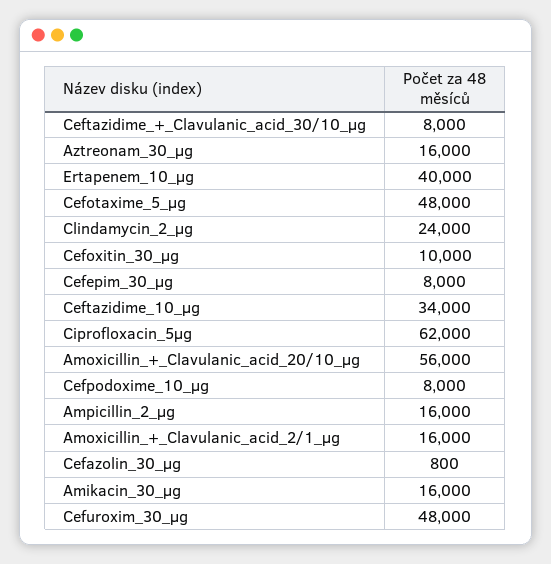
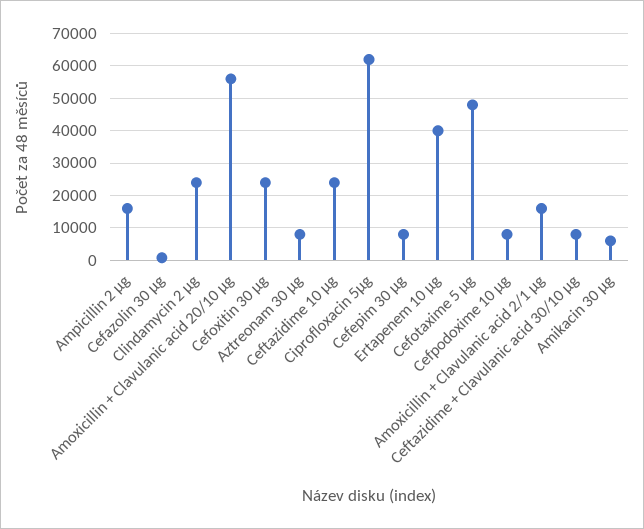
  {
    "Ceftazidime_+_Clavulanic_acid_30/10_µg": 8000,
-   "Aztreonam_30_µg": 16000,
+   "Aztreonam_30_µg": 8000,
    "Ertapenem_10_µg": 40000,
    "Cefotaxime_5_µg": 48000,
    "Clindamycin_2_µg": 24000,
-   "Cefoxitin_30_µg": 10000,
+   "Cefoxitin_30_µg": 24000,
    "Cefepim_30_µg": 8000,
-   "Ceftazidime_10_µg": 34000,
+   "Ceftazidime_10_µg": 24000,
    "Ciprofloxacin_5µg": 62000,
    "Amoxicillin_+_Clavulanic_acid_20/10_µg": 56000,
    "Cefpodoxime_10_µg": 8000,
    "Ampicillin_2_µg": 16000,
    "Amoxicillin_+_Clavulanic_acid_2/1_µg": 16000,
    "Cefazolin_30_µg": 800,
-   "Amikacin_30_µg": 16000,
+   "Amikacin_30_µg": 6000
-   "Cefuroxim_30_µg": 48000
  }

